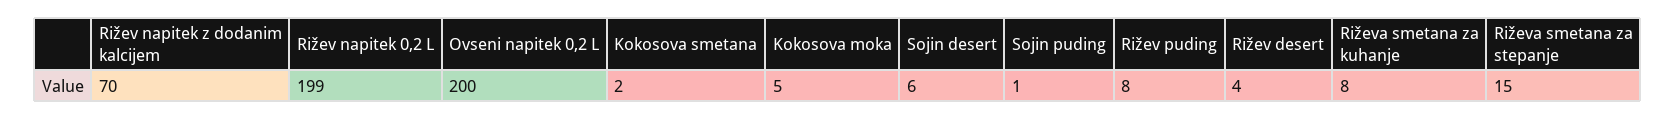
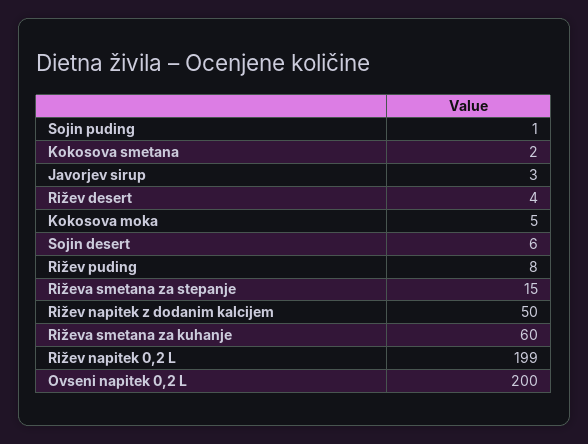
  {
-   "Rižev napitek z dodanim kalcijem": 70,
+   "Rižev napitek z dodanim kalcijem": 50,
    "Rižev napitek 0,2 L": 199,
    "Ovseni napitek 0,2 L": 200,
    "Kokosova smetana": 2,
    "Kokosova moka": 5,
    "Sojin desert": 6,
    "Sojin puding": 1,
    "Rižev puding": 8,
    "Rižev desert": 4,
-   "Riževa smetana za kuhanje": 8,
+   "Riževa smetana za kuhanje": 60,
-   "Riževa smetana za stepanje": 15
+   "Riževa smetana za stepanje": 15,
+   "Javorjev sirup": 3
  }

